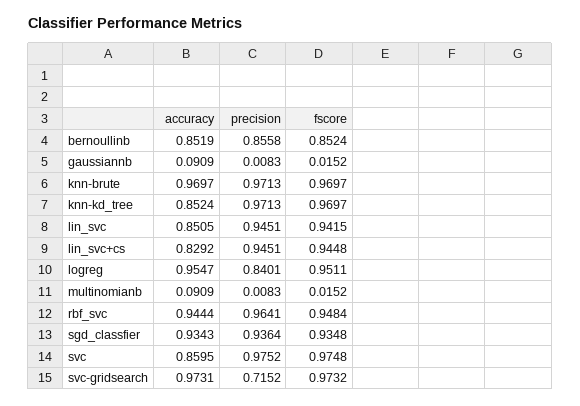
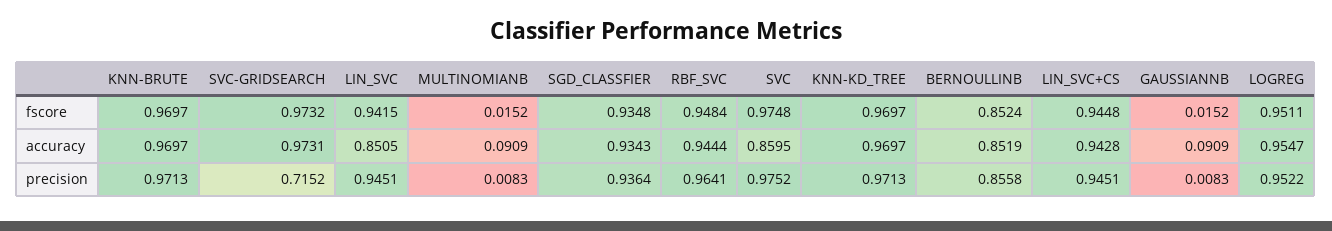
  {
    "accuracy": {
      "bernoullinb": 0.8519,
      "gaussiannb": 0.0909,
      "knn-brute": 0.9697,
-     "knn-kd_tree": 0.8524,
+     "knn-kd_tree": 0.9697,
      "lin_svc": 0.8505,
-     "lin_svc+cs": 0.8292,
+     "lin_svc+cs": 0.9428,
      "logreg": 0.9547,
      "multinomianb": 0.0909,
      "rbf_svc": 0.9444,
      "sgd_classfier": 0.9343,
      "svc": 0.8595,
      "svc-gridsearch": 0.9731
    },
    "precision": {
      "bernoullinb": 0.8558,
      "gaussiannb": 0.0083,
      "knn-brute": 0.9713,
      "knn-kd_tree": 0.9713,
      "lin_svc": 0.9451,
      "lin_svc+cs": 0.9451,
-     "logreg": 0.8401,
+     "logreg": 0.9522,
      "multinomianb": 0.0083,
      "rbf_svc": 0.9641,
      "sgd_classfier": 0.9364,
      "svc": 0.9752,
      "svc-gridsearch": 0.7152
    },
    "fscore": {
      "bernoullinb": 0.8524,
      "gaussiannb": 0.0152,
      "knn-brute": 0.9697,
      "knn-kd_tree": 0.9697,
      "lin_svc": 0.9415,
      "lin_svc+cs": 0.9448,
      "logreg": 0.9511,
      "multinomianb": 0.0152,
      "rbf_svc": 0.9484,
      "sgd_classfier": 0.9348,
      "svc": 0.9748,
      "svc-gridsearch": 0.9732
    }
  }

